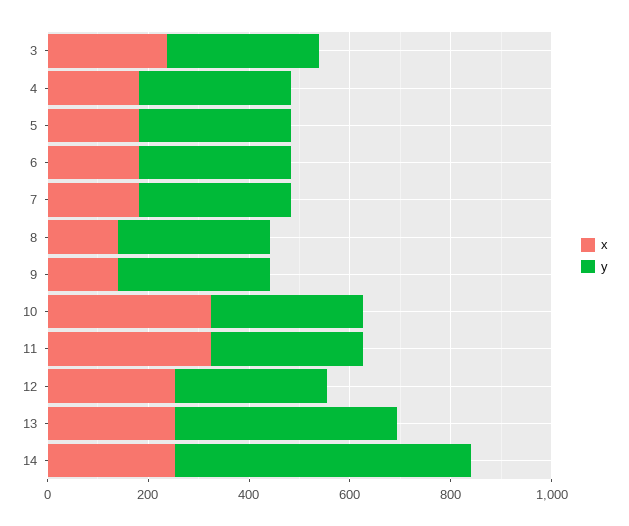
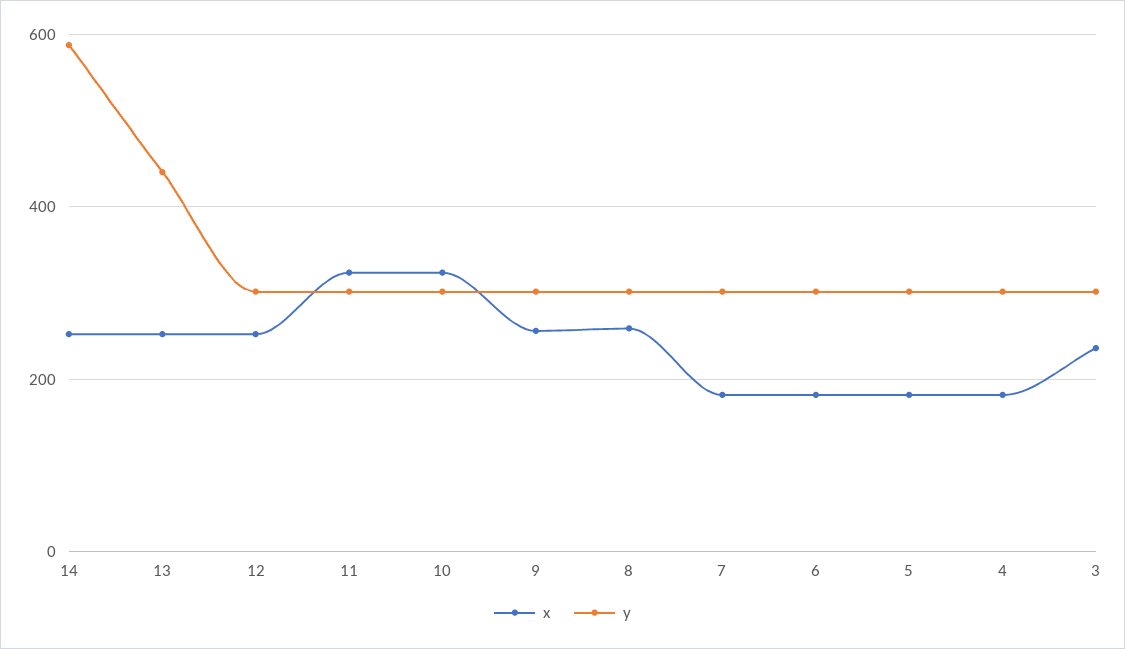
  {
    "x": {
      "3": 240,
      "4": 180,
      "5": 180,
      "6": 180,
      "7": 180,
-     "8": 150,
+     "8": 260,
-     "9": 150,
+     "9": 260,
      "10": 320,
      "11": 320,
      "12": 260,
      "13": 260,
      "14": 260
    },
    "y": {
      "3": 300,
      "4": 300,
      "5": 300,
      "6": 300,
      "7": 300,
      "8": 300,
      "9": 300,
      "10": 300,
      "11": 300,
      "12": 300,
      "13": 440,
      "14": 580
    }
  }

